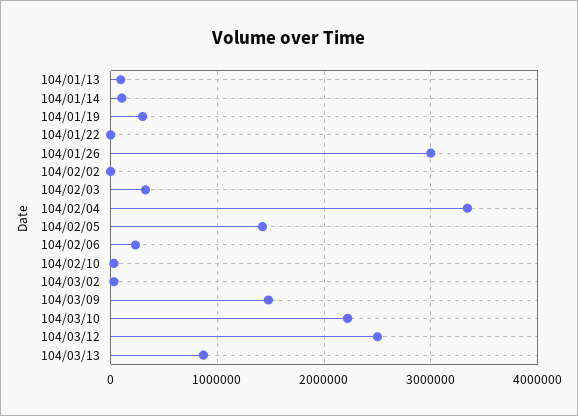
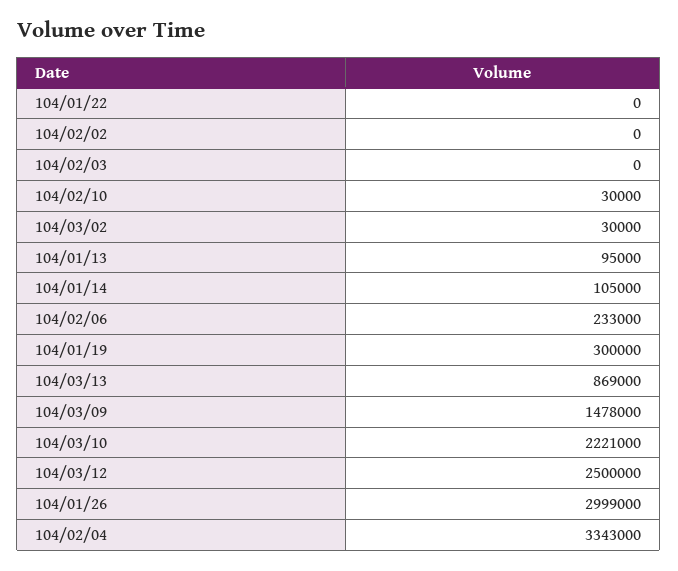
  {
    "104/01/13": 95000,
    "104/01/14": 105000,
    "104/01/19": 300000,
    "104/01/22": 0,
    "104/01/26": 2999000,
    "104/02/02": 0,
-   "104/02/03": 300000,
+   "104/02/03": 0,
    "104/02/04": 3343000,
-   "104/02/05": 1400000,
    "104/02/06": 233000,
    "104/02/10": 30000,
    "104/03/02": 30000,
    "104/03/09": 1478000,
    "104/03/10": 2221000,
    "104/03/12": 2500000,
    "104/03/13": 869000
  }

